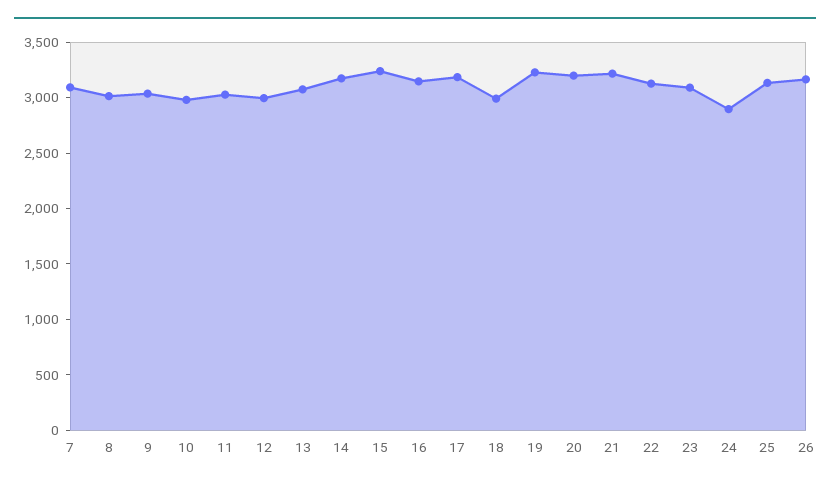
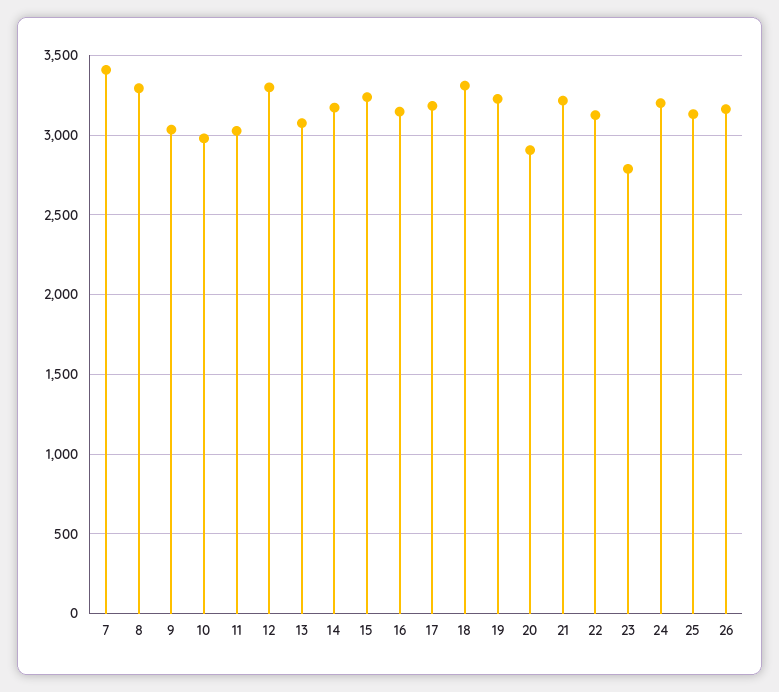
  {
-   "7": 3100,
+   "7": 3400,
-   "8": 3000,
+   "8": 3300,
    "9": 3050,
    "10": 3000,
    "11": 3050,
-   "12": 3000,
+   "12": 3300,
    "13": 3100,
    "14": 3150,
    "15": 3250,
    "16": 3150,
    "17": 3200,
-   "18": 3000,
+   "18": 3300,
    "19": 3250,
-   "20": 3200,
+   "20": 2900,
    "21": 3200,
    "22": 3150,
-   "23": 3100,
+   "23": 2800,
-   "24": 2900,
+   "24": 3200,
    "25": 3150,
    "26": 3150
  }

